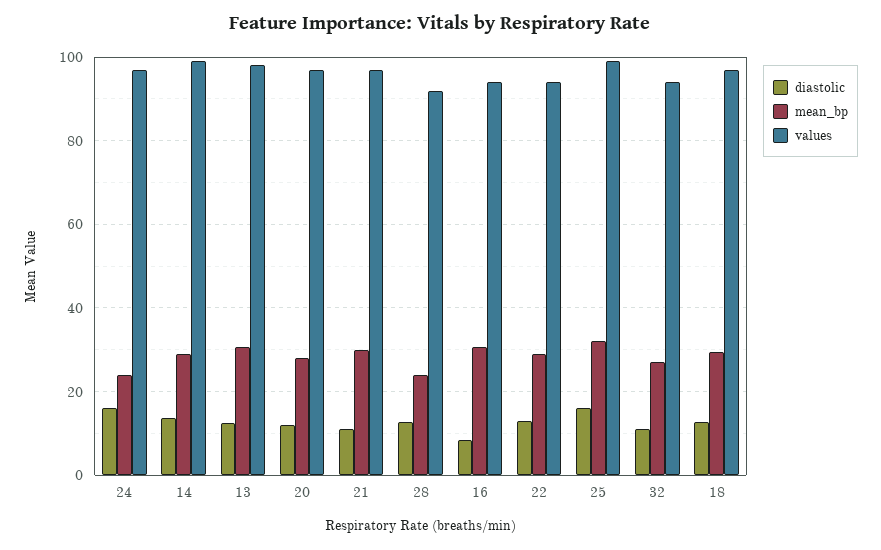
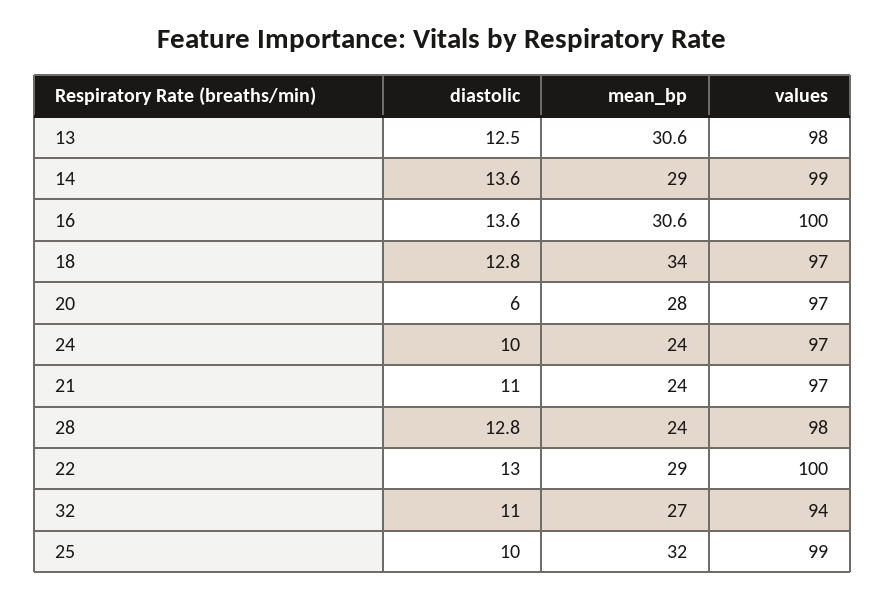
  {
    "diastolic": {
-     "24": 16,
+     "24": 10,
      "14": 13.6,
      "13": 12.5,
-     "20": 12,
+     "20": 6,
      "21": 11,
      "28": 12.8,
-     "16": 8,
+     "16": 13.6,
      "22": 13,
-     "25": 16,
+     "25": 10,
      "32": 11,
      "18": 12.8
    },
    "mean_bp": {
      "24": 24,
      "14": 29,
      "13": 30.6,
      "20": 28,
-     "21": 30,
+     "21": 24,
      "28": 24,
      "16": 30.6,
      "22": 29,
      "25": 32,
      "32": 27,
-     "18": 30
+     "18": 34
    },
    "values": {
      "24": 97,
      "14": 99,
      "13": 98,
      "20": 97,
      "21": 97,
-     "28": 92,
+     "28": 98,
-     "16": 94,
+     "16": 100,
-     "22": 94,
+     "22": 100,
      "25": 99,
      "32": 94,
      "18": 97
    }
  }

